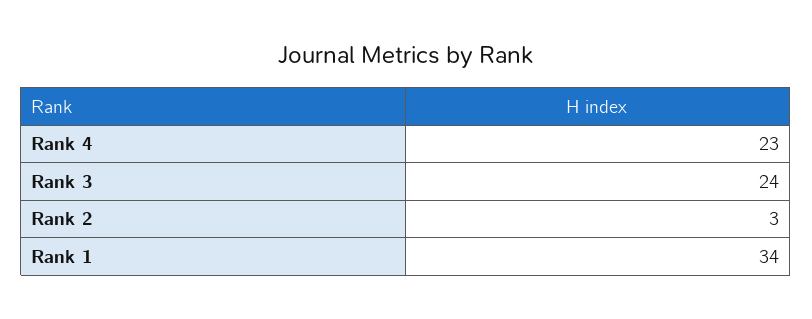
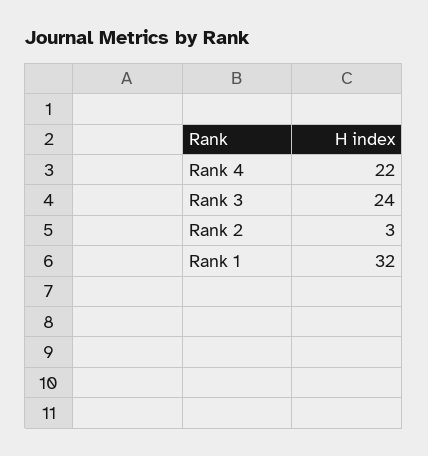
  {
-   "Rank 4": 23,
+   "Rank 4": 22,
    "Rank 3": 24,
    "Rank 2": 3,
-   "Rank 1": 34
+   "Rank 1": 32
  }

